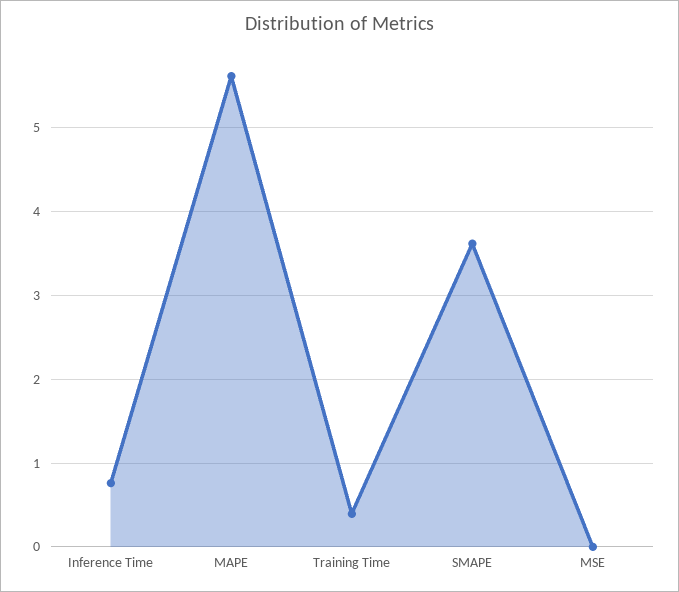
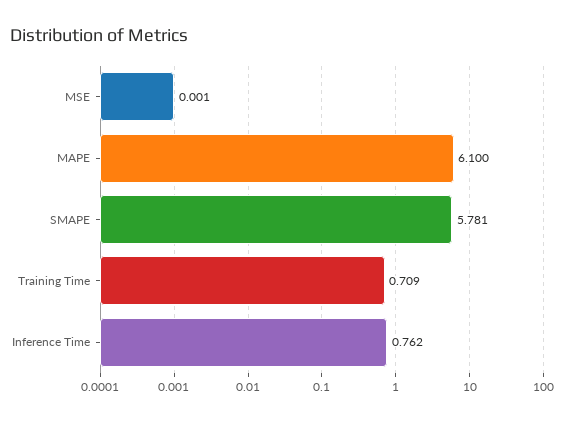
  {
    "Inference Time": 0.762,
-   "MAPE": 5.6,
+   "MAPE": 6.1,
-   "Training Time": 0.4,
+   "Training Time": 0.709,
-   "SMAPE": 3.6,
+   "SMAPE": 5.781,
    "MSE": 0.001
  }

